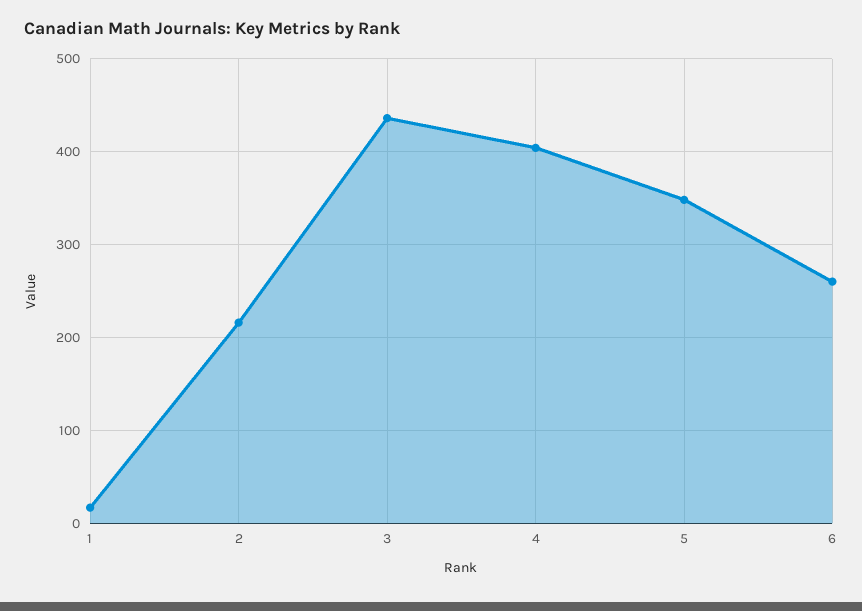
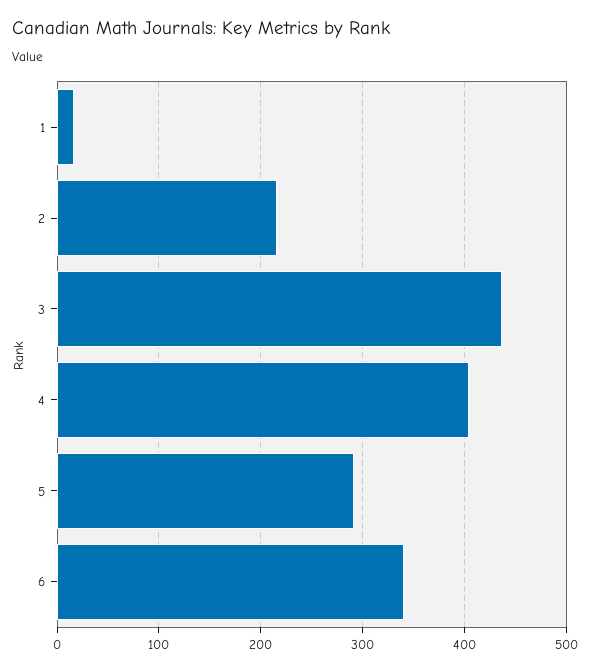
  {
    "1": 20,
    "2": 220,
    "3": 440,
    "4": 400,
-   "5": 350,
+   "5": 290,
-   "6": 260
+   "6": 340
  }

